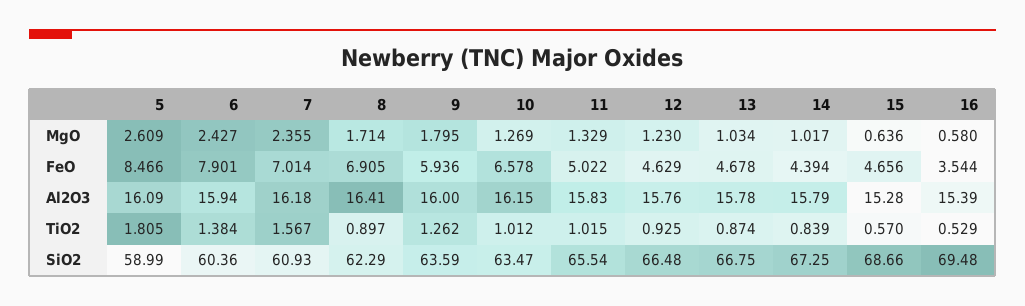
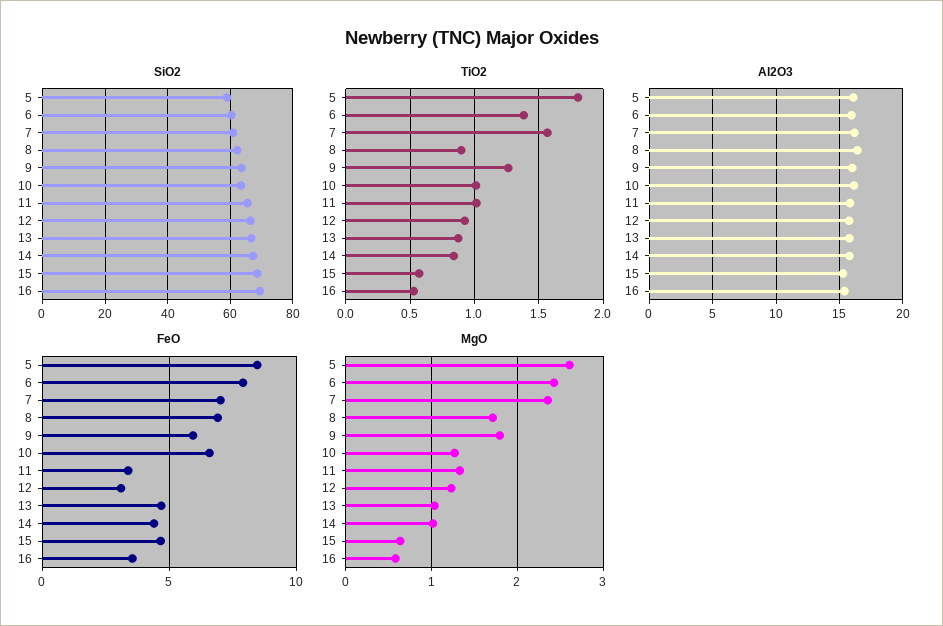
  {
    "MgO": {
      "5": 2.609,
      "6": 2.427,
      "7": 2.355,
      "8": 1.714,
      "9": 1.795,
      "10": 1.269,
      "11": 1.329,
      "12": 1.23,
      "13": 1.034,
      "14": 1.017,
      "15": 0.636,
      "16": 0.58
    },
    "FeO": {
      "5": 8.466,
      "6": 7.901,
      "7": 7.014,
      "8": 6.905,
      "9": 5.936,
      "10": 6.578,
-     "11": 5.022,
+     "11": 3.5,
-     "12": 4.629,
+     "12": 3,
      "13": 4.678,
      "14": 4.394,
      "15": 4.656,
      "16": 3.544
    },
    "Al2O3": {
      "5": 16.09,
      "6": 15.94,
      "7": 16.18,
      "8": 16.41,
      "9": 16,
      "10": 16.15,
      "11": 15.83,
      "12": 15.76,
      "13": 15.78,
      "14": 15.79,
      "15": 15.28,
      "16": 15.39
    },
    "TiO2": {
      "5": 1.805,
      "6": 1.384,
      "7": 1.567,
      "8": 0.897,
      "9": 1.262,
      "10": 1.012,
      "11": 1.015,
      "12": 0.925,
      "13": 0.874,
      "14": 0.839,
      "15": 0.57,
      "16": 0.529
    },
    "SiO2": {
      "5": 58.99,
      "6": 60.36,
      "7": 60.93,
      "8": 62.29,
      "9": 63.59,
      "10": 63.47,
      "11": 65.54,
      "12": 66.48,
      "13": 66.75,
      "14": 67.25,
      "15": 68.66,
      "16": 69.48
    }
  }

